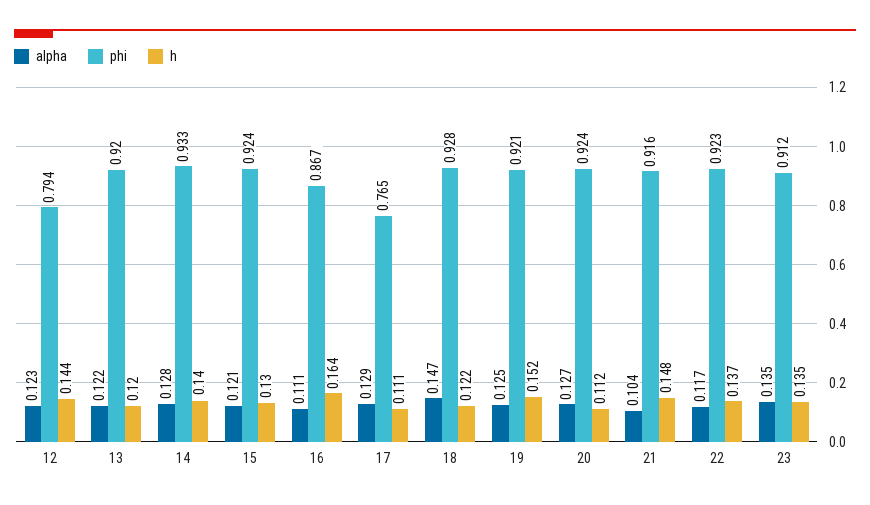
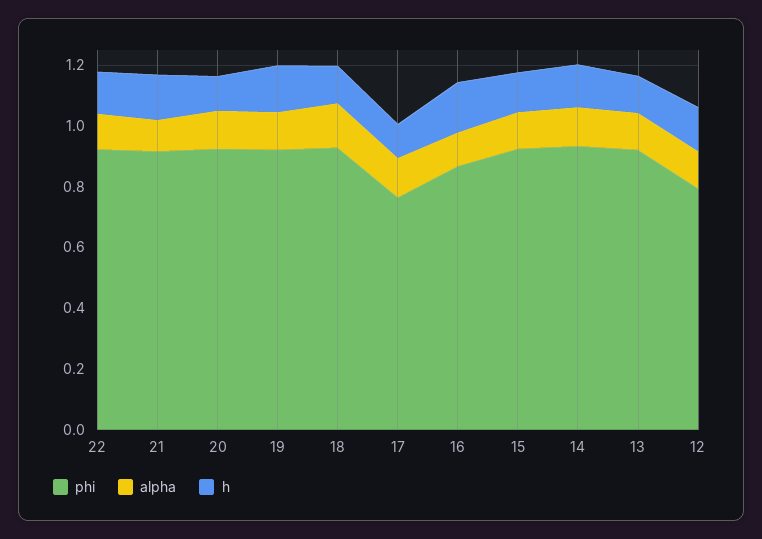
  {
    "alpha": {
      "12": 0.123,
      "13": 0.122,
      "14": 0.128,
      "15": 0.121,
      "16": 0.111,
      "17": 0.129,
      "18": 0.147,
      "19": 0.125,
      "20": 0.127,
      "21": 0.104,
-     "22": 0.117,
+     "22": 0.117
-     "23": 0.135
    },
    "phi": {
      "12": 0.794,
      "13": 0.92,
      "14": 0.933,
      "15": 0.924,
      "16": 0.867,
      "17": 0.765,
      "18": 0.928,
      "19": 0.921,
      "20": 0.924,
      "21": 0.916,
-     "22": 0.923,
+     "22": 0.923
-     "23": 0.912
    },
    "h": {
      "12": 0.144,
      "13": 0.12,
      "14": 0.14,
      "15": 0.13,
      "16": 0.164,
      "17": 0.111,
      "18": 0.122,
      "19": 0.152,
      "20": 0.112,
      "21": 0.148,
-     "22": 0.137,
+     "22": 0.137
-     "23": 0.135
    }
  }

